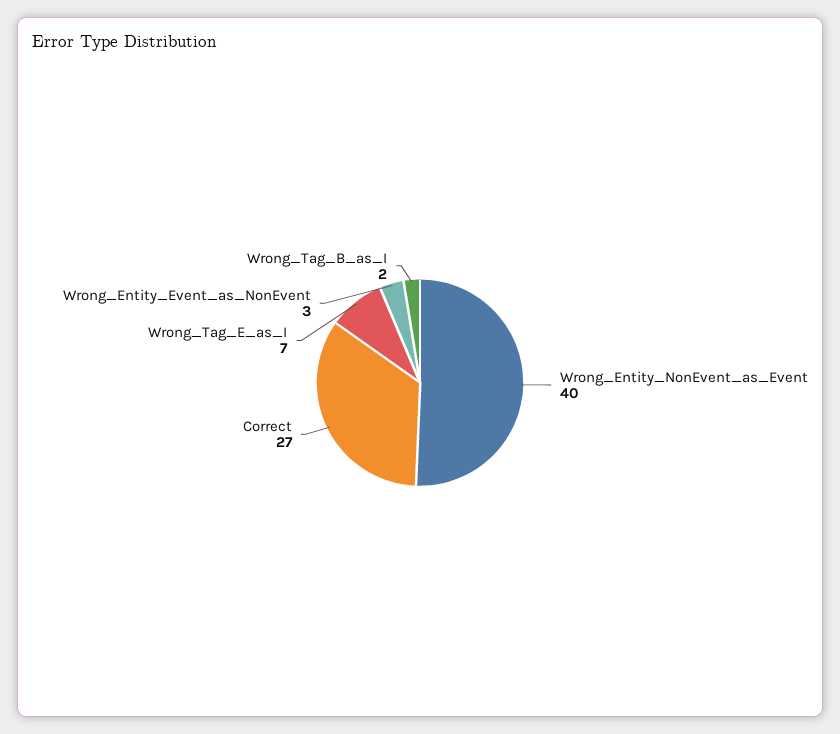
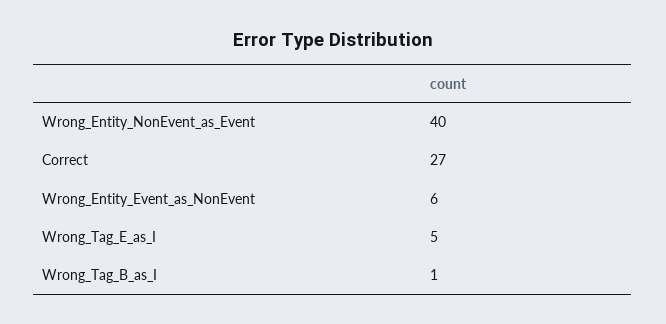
  {
    "Wrong_Entity_NonEvent_as_Event": 40,
    "Correct": 27,
-   "Wrong_Tag_E_as_I": 7,
+   "Wrong_Tag_E_as_I": 5,
-   "Wrong_Entity_Event_as_NonEvent": 3,
+   "Wrong_Entity_Event_as_NonEvent": 6,
-   "Wrong_Tag_B_as_I": 2
+   "Wrong_Tag_B_as_I": 1
  }

